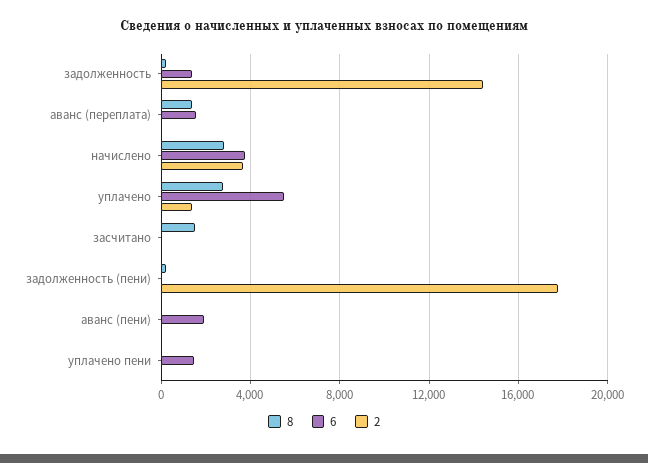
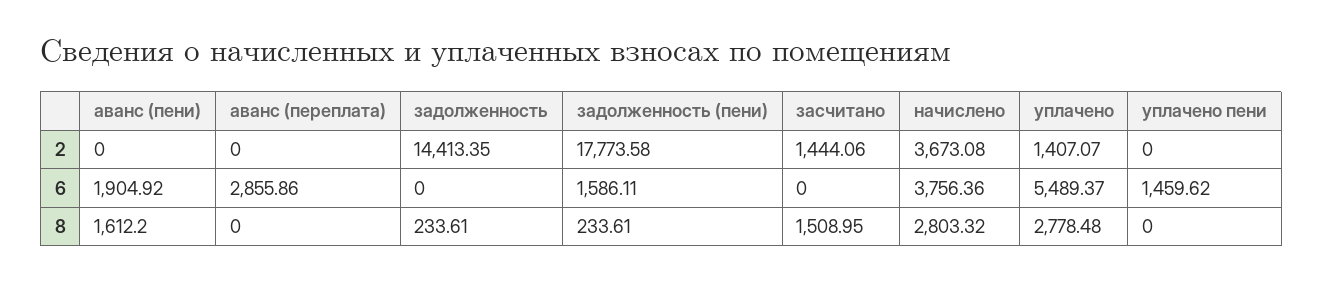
  {
    "8": {
      "задолженность": 233.61,
-     "аванс (переплата)": 1500,
+     "аванс (переплата)": 0,
      "начислено": 2803.32,
      "уплачено": 2778.48,
      "засчитано": 1508.95,
      "задолженность (пени)": 233.61,
-     "аванс (пени)": 0,
+     "аванс (пени)": 1612.2,
      "уплачено пени": 0
    },
    "6": {
-     "задолженность": 1500,
+     "задолженность": 0,
-     "аванс (переплата)": 1500,
+     "аванс (переплата)": 2855.86,
      "начислено": 3756.36,
      "уплачено": 5489.37,
      "засчитано": 0,
-     "задолженность (пени)": 0,
+     "задолженность (пени)": 1586.11,
      "аванс (пени)": 1904.92,
      "уплачено пени": 1459.62
    },
    "2": {
      "задолженность": 14413.35,
      "аванс (переплата)": 0,
      "начислено": 3673.08,
      "уплачено": 1407.07,
-     "засчитано": 0,
+     "засчитано": 1444.06,
      "задолженность (пени)": 17773.58,
      "аванс (пени)": 0,
      "уплачено пени": 0
    }
  }

